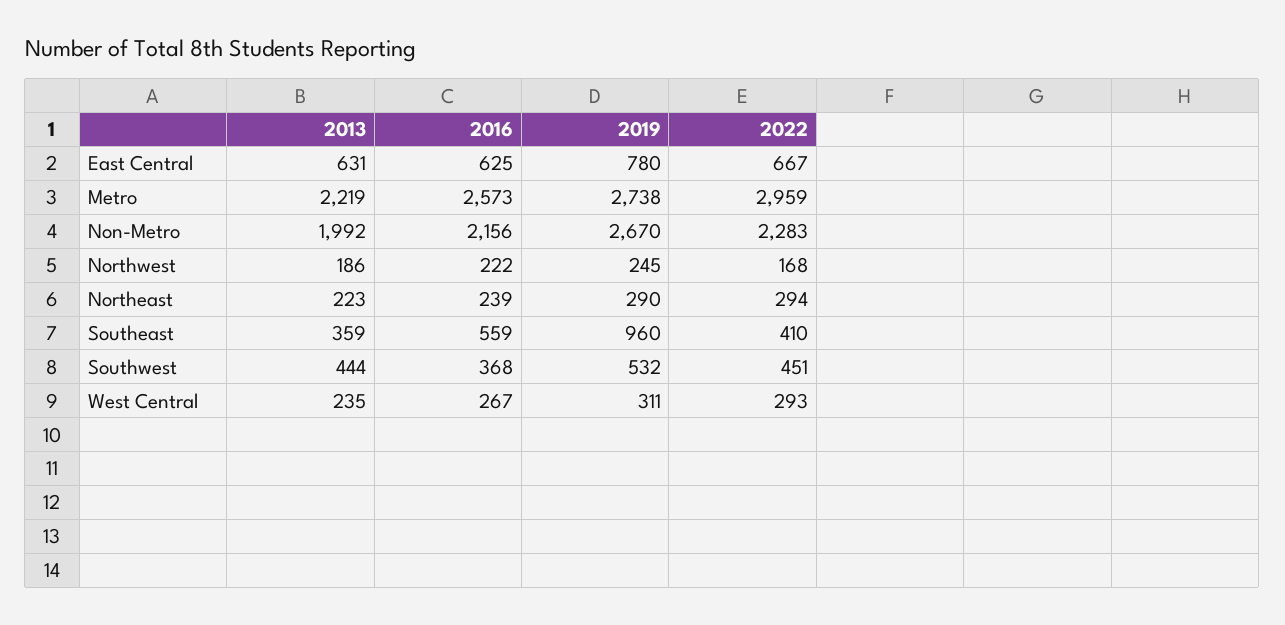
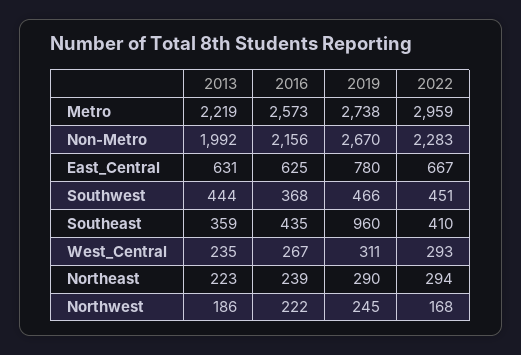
  {
    "2013": {
      "East Central": 631,
      "Metro": 2219,
      "Non-Metro": 1992,
      "Northwest": 186,
      "Northeast": 223,
      "Southeast": 359,
      "Southwest": 444,
      "West Central": 235
    },
    "2016": {
      "East Central": 625,
      "Metro": 2573,
      "Non-Metro": 2156,
      "Northwest": 222,
      "Northeast": 239,
-     "Southeast": 559,
+     "Southeast": 435,
      "Southwest": 368,
      "West Central": 267
    },
    "2019": {
      "East Central": 780,
      "Metro": 2738,
      "Non-Metro": 2670,
      "Northwest": 245,
      "Northeast": 290,
      "Southeast": 960,
-     "Southwest": 532,
+     "Southwest": 466,
      "West Central": 311
    },
    "2022": {
      "East Central": 667,
      "Metro": 2959,
      "Non-Metro": 2283,
      "Northwest": 168,
      "Northeast": 294,
      "Southeast": 410,
      "Southwest": 451,
      "West Central": 293
    }
  }

